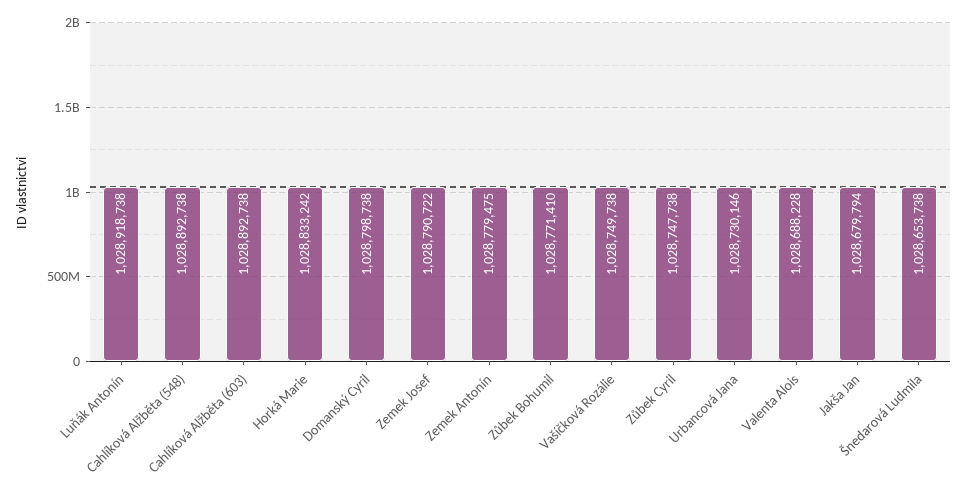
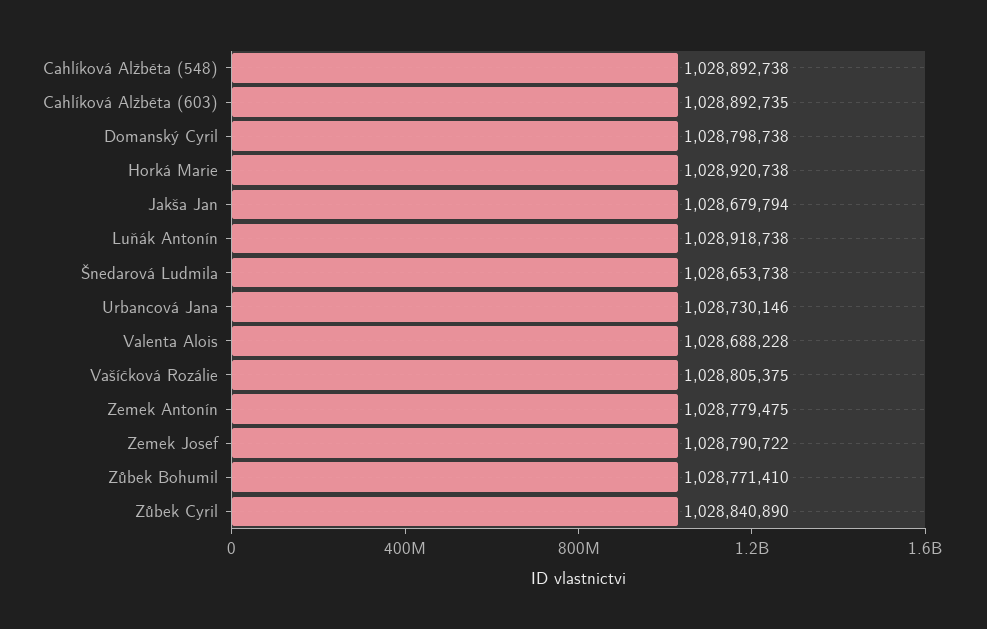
  {
    "Luňák Antonín": 1028918738,
    "Cahlíková Alžběta (548)": 1028892738,
-   "Cahlíková Alžběta (603)": 1028892738,
+   "Cahlíková Alžběta (603)": 1028892735,
-   "Horká Marie": 1028833242,
+   "Horká Marie": 1028920738,
    "Domanský Cyril": 1028798738,
    "Zemek Josef": 1028790722,
    "Zemek Antonín": 1028779475,
    "Zůbek Bohumil": 1028771410,
-   "Vašíčková Rozálie": 1028749738,
+   "Vašíčková Rozálie": 1028805375,
-   "Zůbek Cyril": 1028747738,
+   "Zůbek Cyril": 1028840890,
    "Urbancová Jana": 1028730146,
    "Valenta Alois": 1028688228,
    "Jakša Jan": 1028679794,
    "Šnedarová Ludmila": 1028653738
  }

